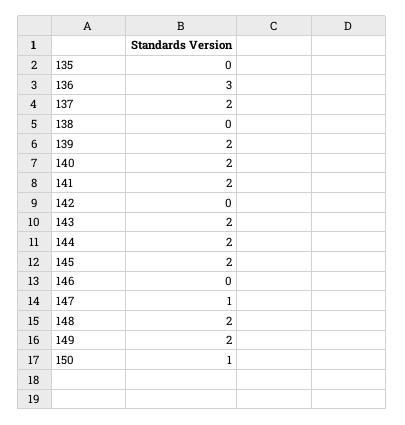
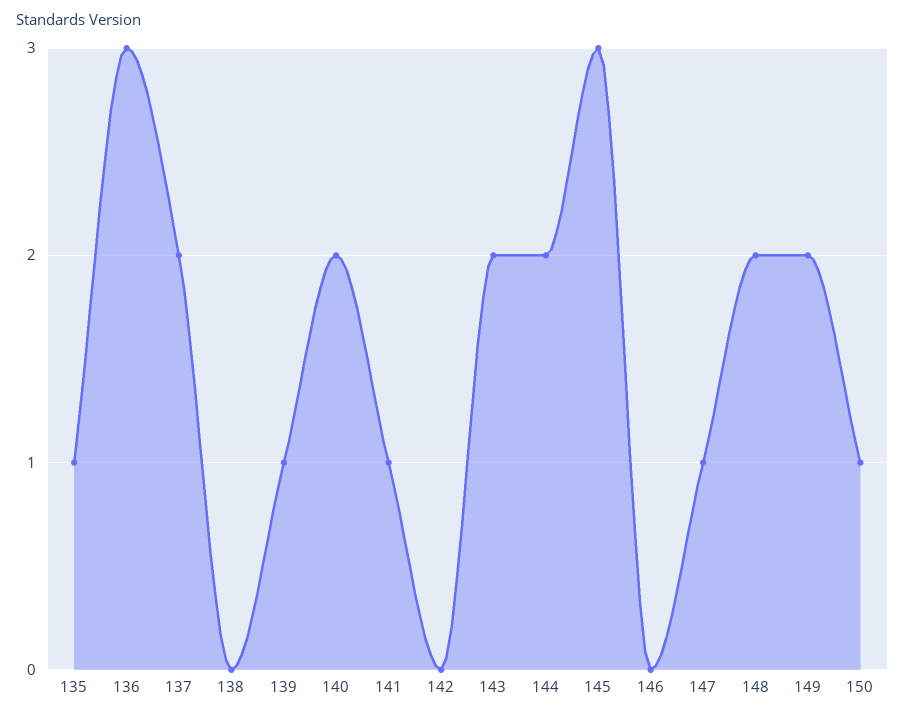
  {
-   "135": 0,
+   "135": 1,
    "136": 3,
    "137": 2,
    "138": 0,
-   "139": 2,
+   "139": 1,
    "140": 2,
-   "141": 2,
+   "141": 1,
    "142": 0,
    "143": 2,
    "144": 2,
-   "145": 2,
+   "145": 3,
    "146": 0,
    "147": 1,
    "148": 2,
    "149": 2,
    "150": 1
  }

